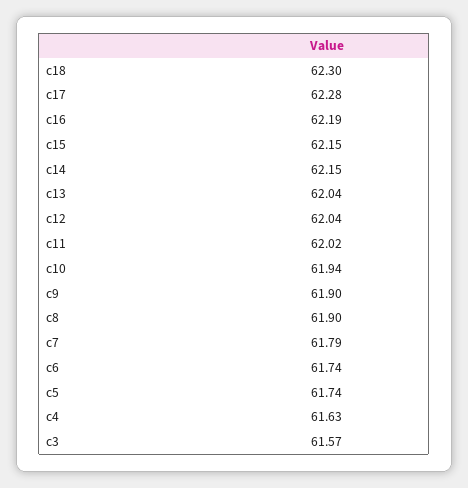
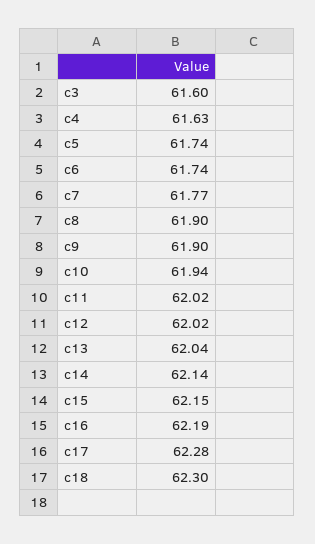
  {
    "c18": 62.3,
    "c17": 62.28,
    "c16": 62.19,
    "c15": 62.15,
-   "c14": 62.15,
+   "c14": 62.14,
    "c13": 62.04,
-   "c12": 62.04,
+   "c12": 62.02,
    "c11": 62.02,
    "c10": 61.94,
    "c9": 61.9,
    "c8": 61.9,
-   "c7": 61.79,
+   "c7": 61.77,
    "c6": 61.74,
    "c5": 61.74,
    "c4": 61.63,
-   "c3": 61.57
+   "c3": 61.6
  }

